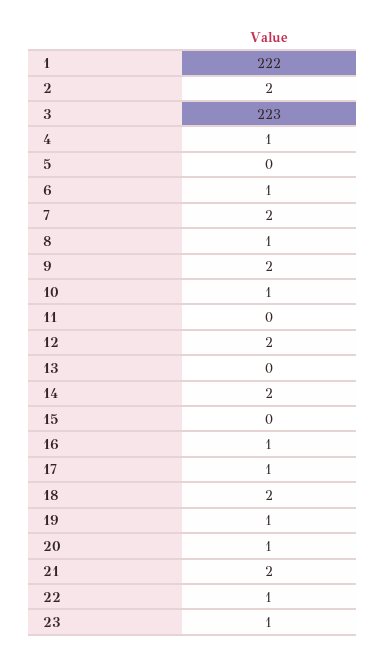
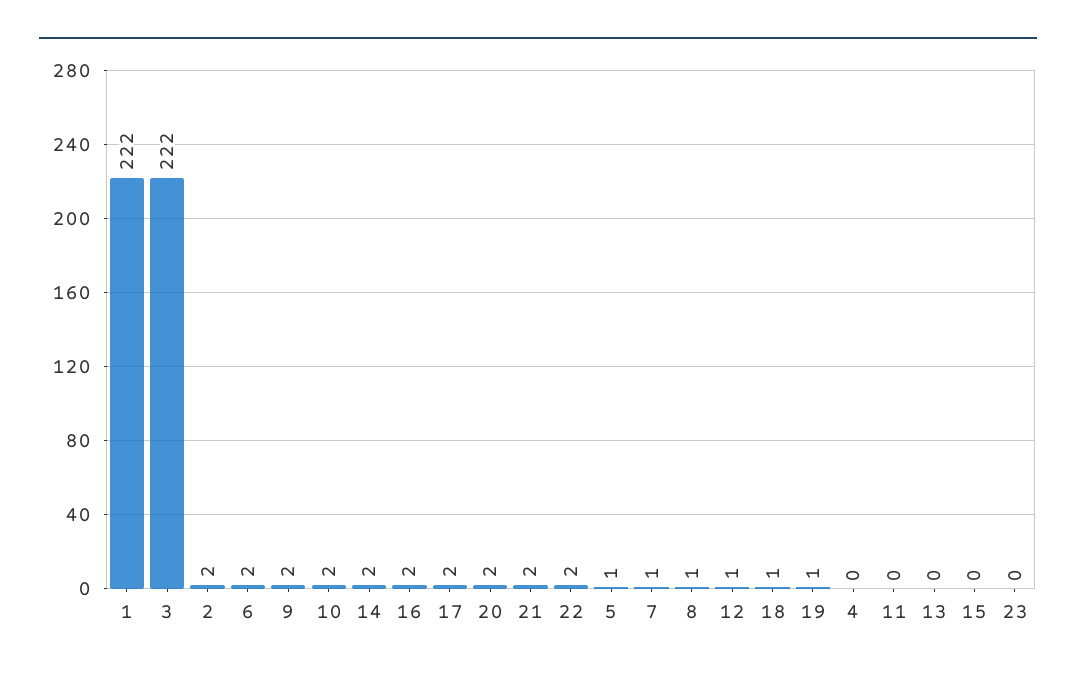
  {
    "1": 222,
    "2": 2,
-   "3": 223,
+   "3": 222,
-   "4": 1,
+   "4": 0,
-   "5": 0,
+   "5": 1,
-   "6": 1,
+   "6": 2,
-   "7": 2,
+   "7": 1,
    "8": 1,
    "9": 2,
-   "10": 1,
+   "10": 2,
    "11": 0,
-   "12": 2,
+   "12": 1,
    "13": 0,
    "14": 2,
    "15": 0,
-   "16": 1,
+   "16": 2,
-   "17": 1,
+   "17": 2,
-   "18": 2,
+   "18": 1,
    "19": 1,
-   "20": 1,
+   "20": 2,
    "21": 2,
-   "22": 1,
+   "22": 2,
-   "23": 1
+   "23": 0
  }

